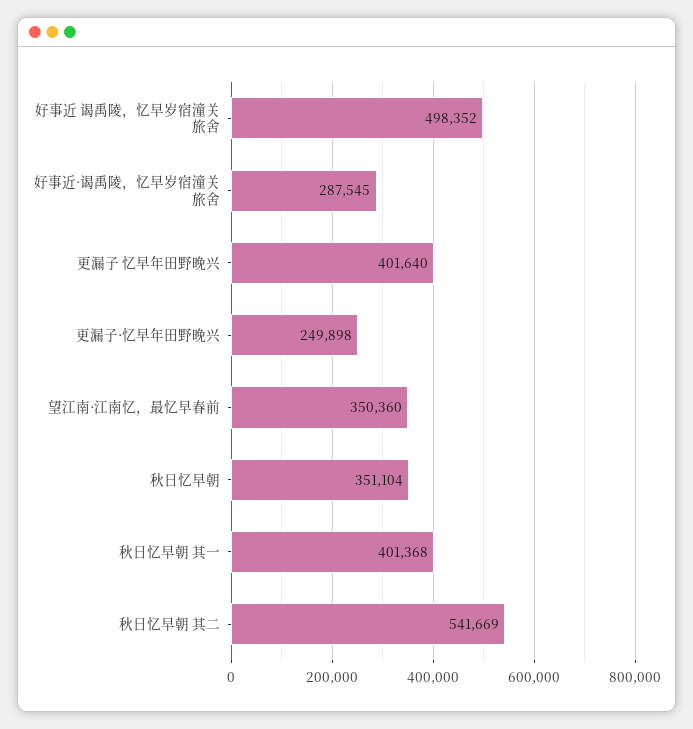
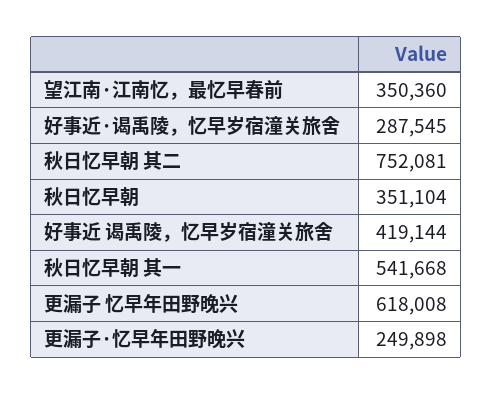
  {
-   "好事近 谒禹陵，忆早岁宿潼关旅舍": 498352,
+   "好事近 谒禹陵，忆早岁宿潼关旅舍": 419144,
    "好事近·谒禹陵，忆早岁宿潼关旅舍": 287545,
-   "更漏子 忆早年田野晚兴": 401640,
+   "更漏子 忆早年田野晚兴": 618008,
    "更漏子·忆早年田野晚兴": 249898,
    "望江南·江南忆，最忆早春前": 350360,
    "秋日忆早朝": 351104,
-   "秋日忆早朝 其一": 401368,
+   "秋日忆早朝 其一": 541668,
-   "秋日忆早朝 其二": 541669
+   "秋日忆早朝 其二": 752081
  }

